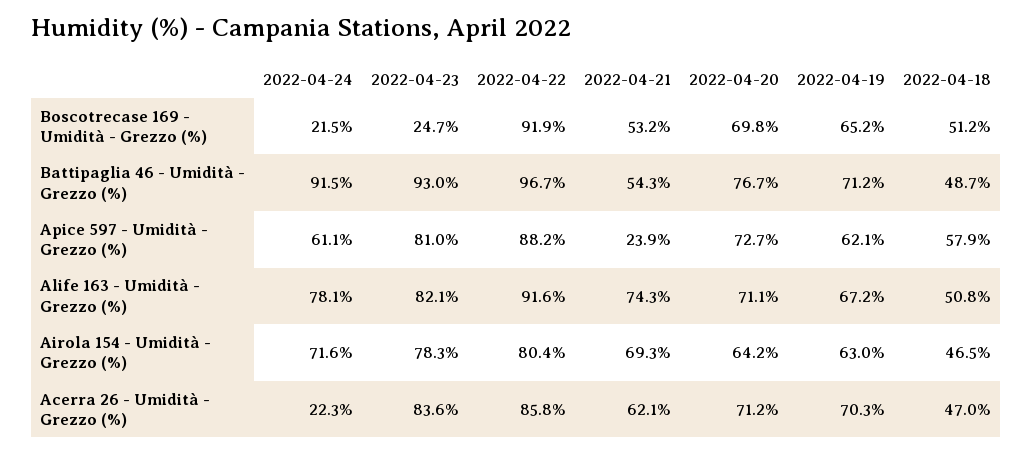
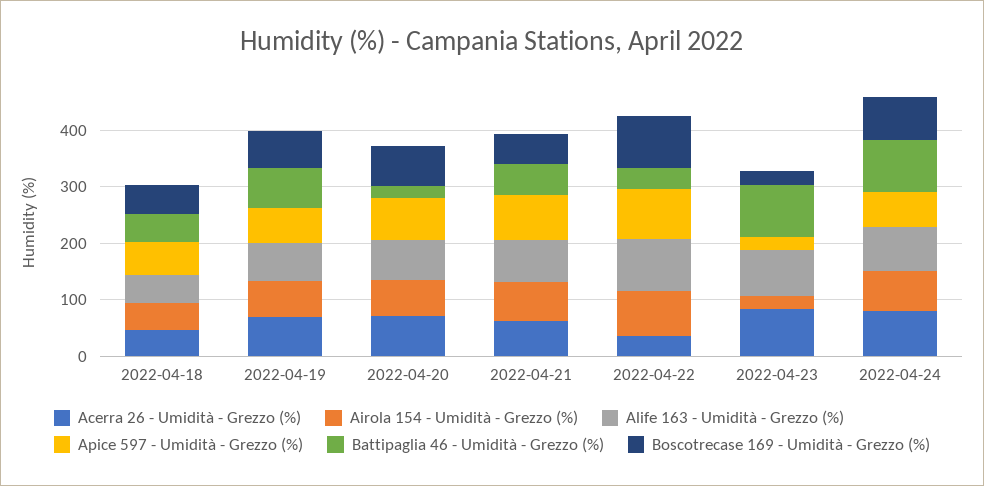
  {
    "Boscotrecase 169 - Umidità - Grezzo (%)": {
-     "2022-04-24": 21.5,
+     "2022-04-24": 80,
      "2022-04-23": 24.7,
      "2022-04-22": 91.9,
      "2022-04-21": 53.2,
      "2022-04-20": 69.8,
      "2022-04-19": 65.2,
      "2022-04-18": 51.2
    },
    "Battipaglia 46 - Umidità - Grezzo (%)": {
      "2022-04-24": 91.5,
      "2022-04-23": 93,
-     "2022-04-22": 96.7,
+     "2022-04-22": 40,
      "2022-04-21": 54.3,
-     "2022-04-20": 76.7,
+     "2022-04-20": 20,
      "2022-04-19": 71.2,
      "2022-04-18": 48.7
    },
    "Apice 597 - Umidità - Grezzo (%)": {
      "2022-04-24": 61.1,
-     "2022-04-23": 81,
+     "2022-04-23": 20,
      "2022-04-22": 88.2,
-     "2022-04-21": 23.9,
+     "2022-04-21": 80,
      "2022-04-20": 72.7,
      "2022-04-19": 62.1,
      "2022-04-18": 57.9
    },
    "Alife 163 - Umidità - Grezzo (%)": {
      "2022-04-24": 78.1,
      "2022-04-23": 82.1,
      "2022-04-22": 91.6,
      "2022-04-21": 74.3,
      "2022-04-20": 71.1,
      "2022-04-19": 67.2,
      "2022-04-18": 50.8
    },
    "Airola 154 - Umidità - Grezzo (%)": {
      "2022-04-24": 71.6,
-     "2022-04-23": 78.3,
+     "2022-04-23": 20,
      "2022-04-22": 80.4,
      "2022-04-21": 69.3,
      "2022-04-20": 64.2,
      "2022-04-19": 63,
      "2022-04-18": 46.5
    },
    "Acerra 26 - Umidità - Grezzo (%)": {
-     "2022-04-24": 22.3,
+     "2022-04-24": 80,
      "2022-04-23": 83.6,
-     "2022-04-22": 85.8,
+     "2022-04-22": 40,
      "2022-04-21": 62.1,
      "2022-04-20": 71.2,
      "2022-04-19": 70.3,
      "2022-04-18": 47
    }
  }

